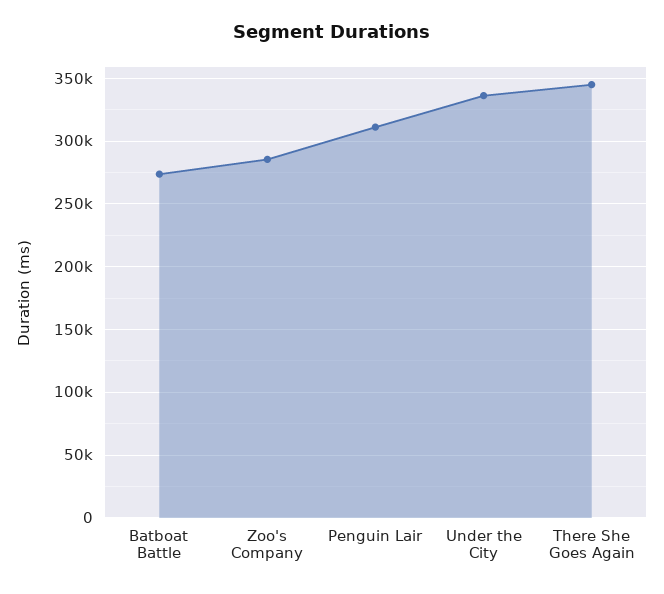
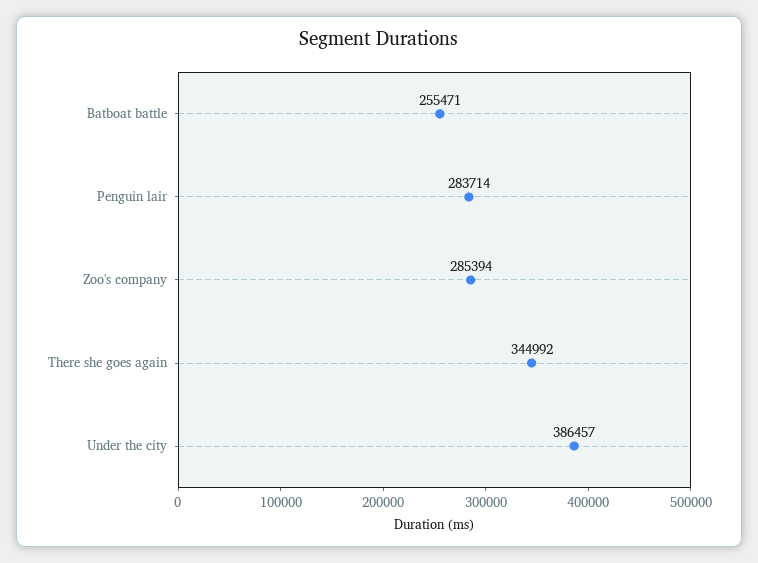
  {
-   "Batboat Battle": 275000,
+   "Batboat Battle": 255471,
    "Zoo's Company": 285394,
-   "Penguin Lair": 310000,
+   "Penguin Lair": 283714,
-   "Under the City": 335000,
+   "Under the City": 386457,
    "There She Goes Again": 344992
  }

